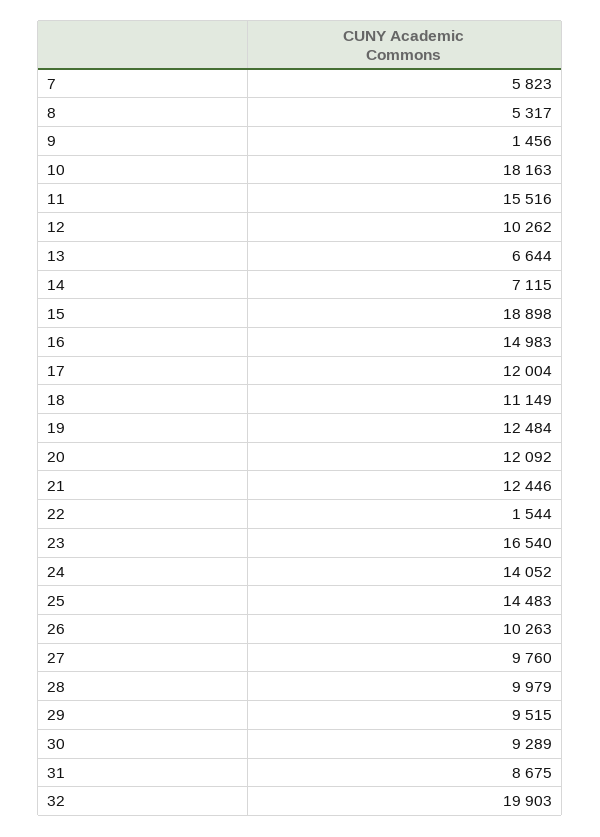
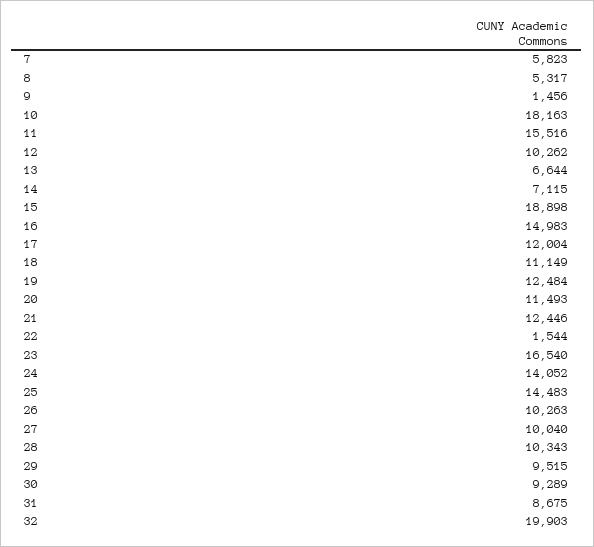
  {
    "7": 5823,
    "8": 5317,
    "9": 1456,
    "10": 18163,
    "11": 15516,
    "12": 10262,
    "13": 6644,
    "14": 7115,
    "15": 18898,
    "16": 14983,
    "17": 12004,
    "18": 11149,
    "19": 12484,
-   "20": 12092,
+   "20": 11493,
    "21": 12446,
    "22": 1544,
    "23": 16540,
    "24": 14052,
    "25": 14483,
    "26": 10263,
-   "27": 9760,
+   "27": 10040,
-   "28": 9979,
+   "28": 10343,
    "29": 9515,
    "30": 9289,
    "31": 8675,
    "32": 19903
  }

